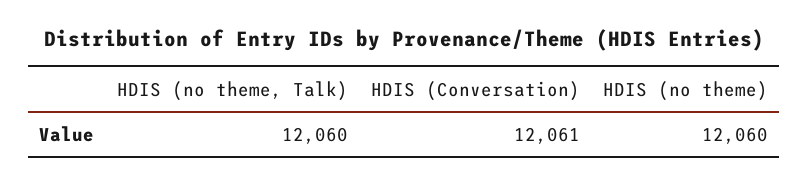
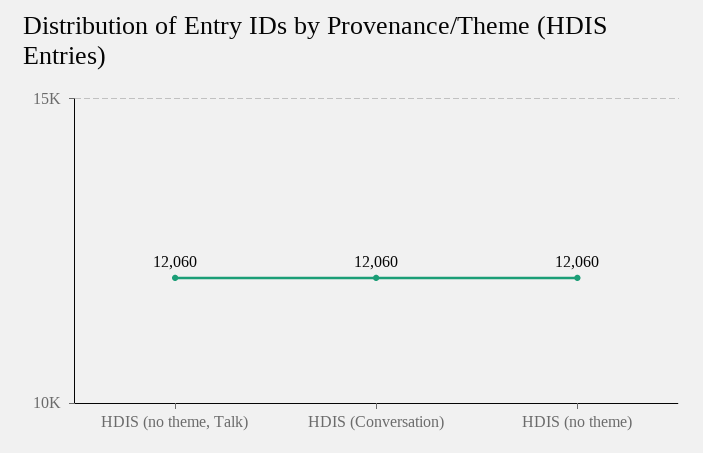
  {
    "HDIS (no theme, Talk)": 12060,
-   "HDIS (Conversation)": 12061,
+   "HDIS (Conversation)": 12060,
    "HDIS (no theme)": 12060
  }

